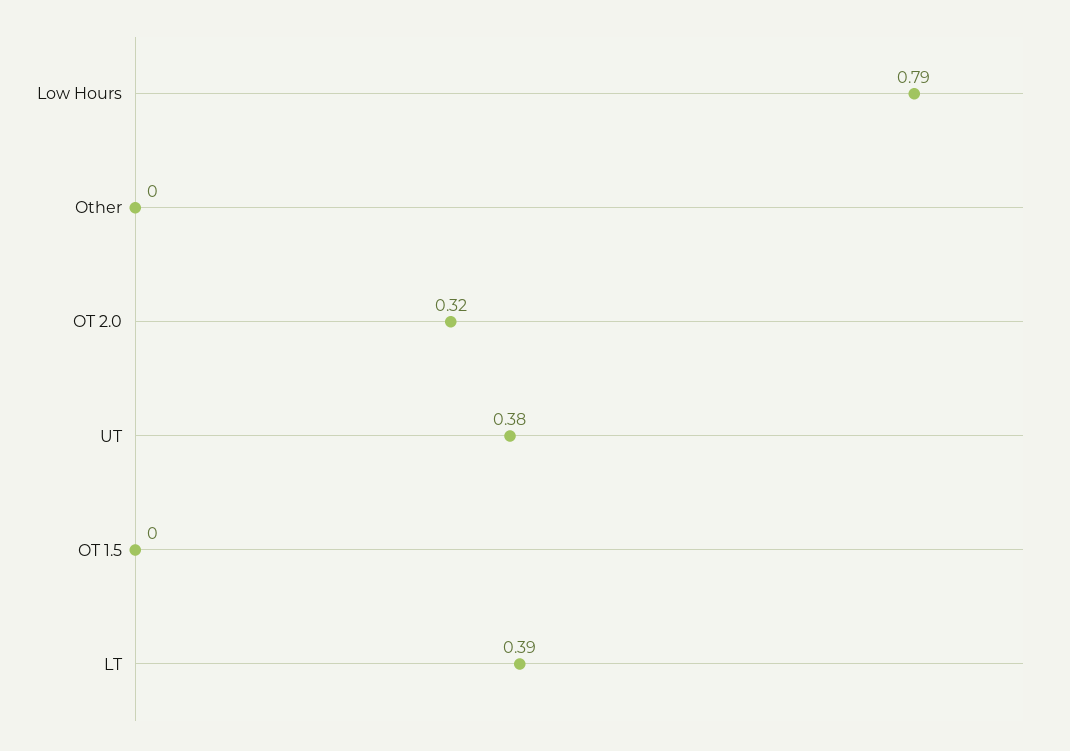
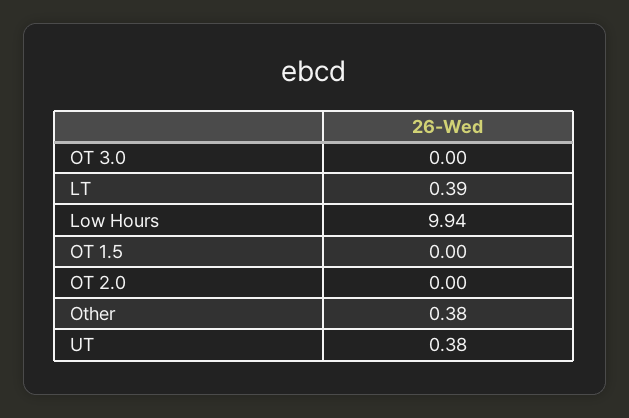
  {
-   "Low Hours": 0.79,
+   "Low Hours": 9.94,
-   "Other": 0,
+   "Other": 0.38,
-   "OT 2.0": 0.32,
+   "OT 2.0": 0,
    "UT": 0.38,
    "OT 1.5": 0,
-   "LT": 0.39
+   "LT": 0.39,
+   "OT 3.0": 0
  }

